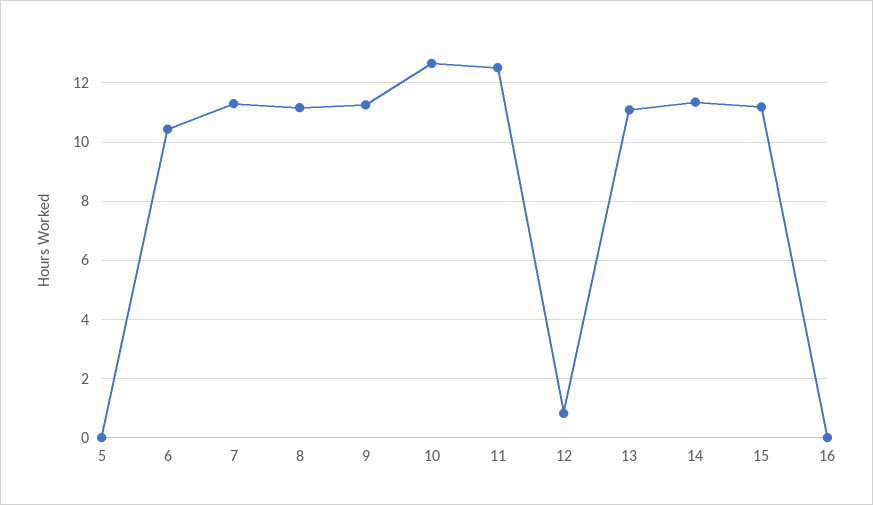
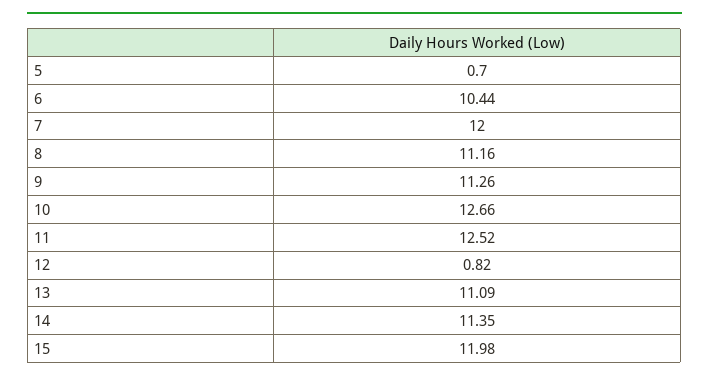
  {
-   "5": 0,
+   "5": 0.7,
    "6": 10.44,
-   "7": 11.25,
+   "7": 12,
    "8": 11.16,
    "9": 11.26,
    "10": 12.66,
    "11": 12.52,
    "12": 0.82,
    "13": 11.09,
    "14": 11.35,
-   "15": 11.25,
+   "15": 11.98
-   "16": 0
  }

